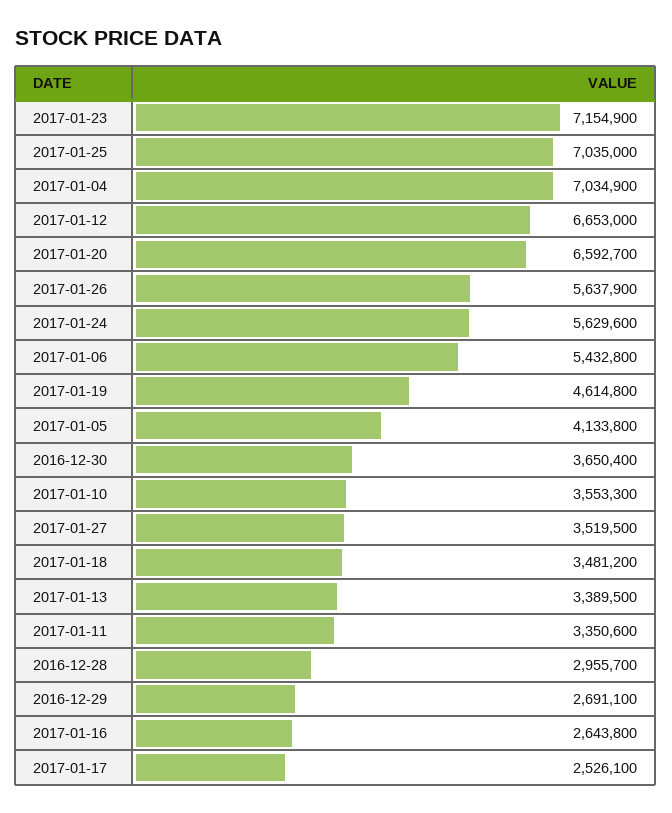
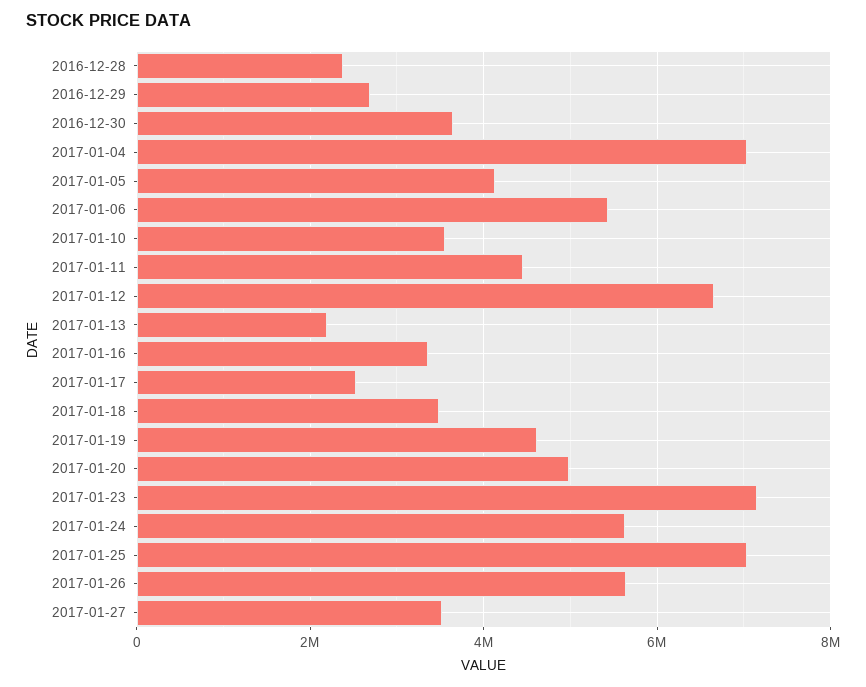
  {
    "2017-01-23": 7154900,
    "2017-01-25": 7035000,
    "2017-01-04": 7034900,
    "2017-01-12": 6653000,
-   "2017-01-20": 6592700,
+   "2017-01-20": 5000000,
    "2017-01-26": 5637900,
    "2017-01-24": 5629600,
    "2017-01-06": 5432800,
    "2017-01-19": 4614800,
    "2017-01-05": 4133800,
    "2016-12-30": 3650400,
    "2017-01-10": 3553300,
    "2017-01-27": 3519500,
    "2017-01-18": 3481200,
-   "2017-01-13": 3389500,
+   "2017-01-13": 2200000,
-   "2017-01-11": 3350600,
+   "2017-01-11": 4400000,
-   "2016-12-28": 2955700,
+   "2016-12-28": 2400000,
    "2016-12-29": 2691100,
-   "2017-01-16": 2643800,
+   "2017-01-16": 3400000,
    "2017-01-17": 2526100
  }

